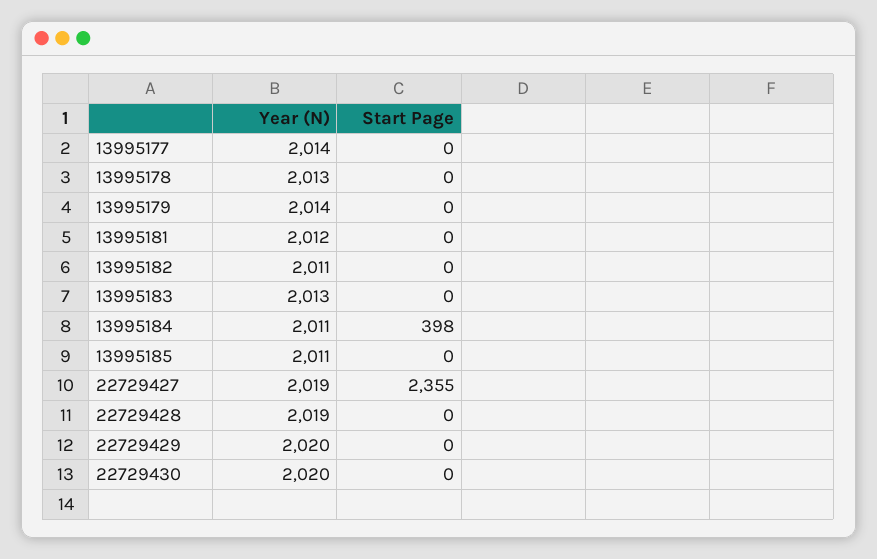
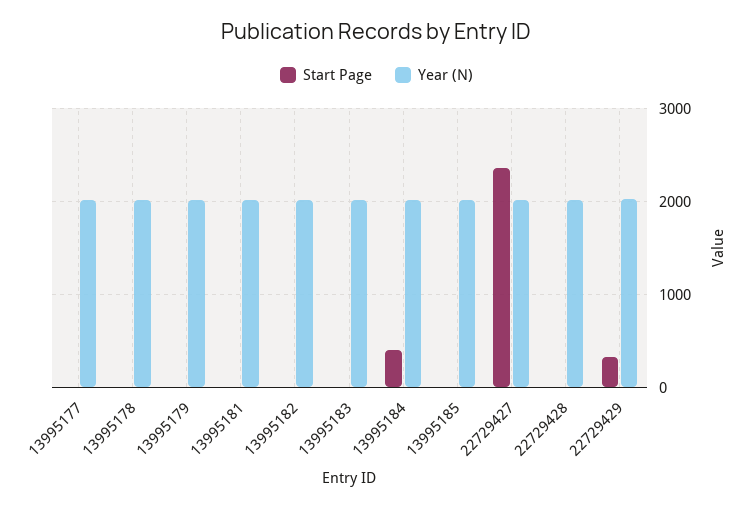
  {
    "Year (N)": {
      "13995177": 2014,
      "13995178": 2013,
      "13995179": 2014,
      "13995181": 2012,
      "13995182": 2011,
      "13995183": 2013,
      "13995184": 2011,
      "13995185": 2011,
      "22729427": 2019,
      "22729428": 2019,
-     "22729429": 2020,
+     "22729429": 2020
-     "22729430": 2020
    },
    "Start Page": {
      "13995177": 0,
      "13995178": 0,
      "13995179": 0,
      "13995181": 0,
      "13995182": 0,
      "13995183": 0,
      "13995184": 398,
      "13995185": 0,
      "22729427": 2355,
      "22729428": 0,
-     "22729429": 0,
+     "22729429": 300
-     "22729430": 0
    }
  }

